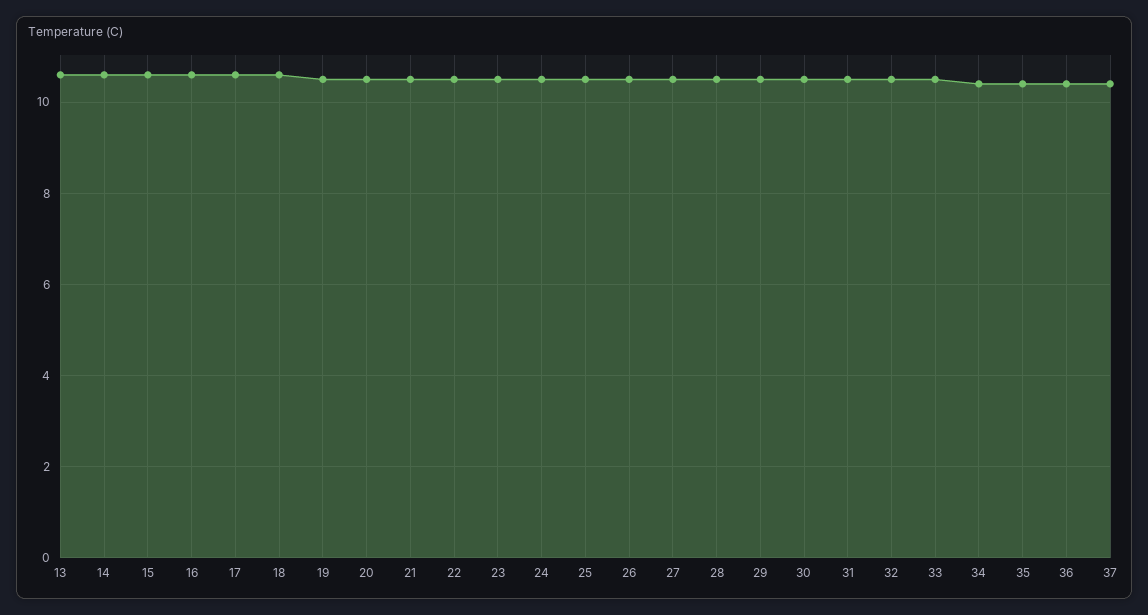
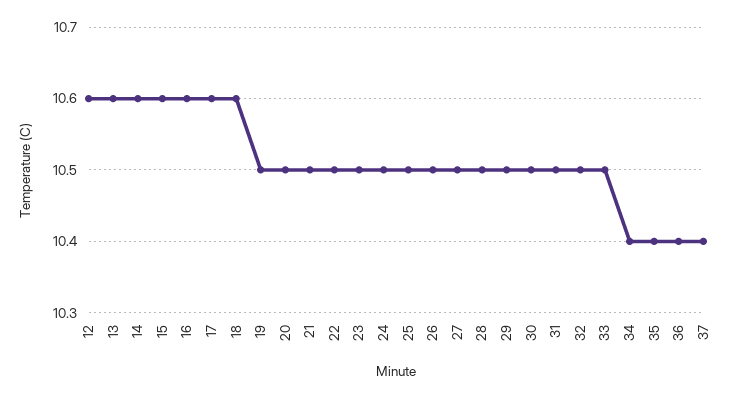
  {
    "13": 10.6,
    "14": 10.6,
    "15": 10.6,
    "16": 10.6,
    "17": 10.6,
    "18": 10.6,
    "19": 10.5,
    "20": 10.5,
    "21": 10.5,
    "22": 10.5,
    "23": 10.5,
    "24": 10.5,
    "25": 10.5,
    "26": 10.5,
    "27": 10.5,
    "28": 10.5,
    "29": 10.5,
    "30": 10.5,
    "31": 10.5,
    "32": 10.5,
    "33": 10.5,
    "34": 10.4,
    "35": 10.4,
    "36": 10.4,
-   "37": 10.4
+   "37": 10.4,
+   "12": 10.6
  }

